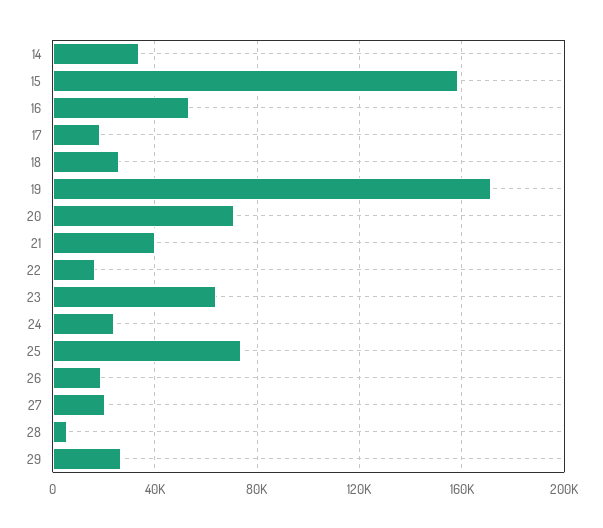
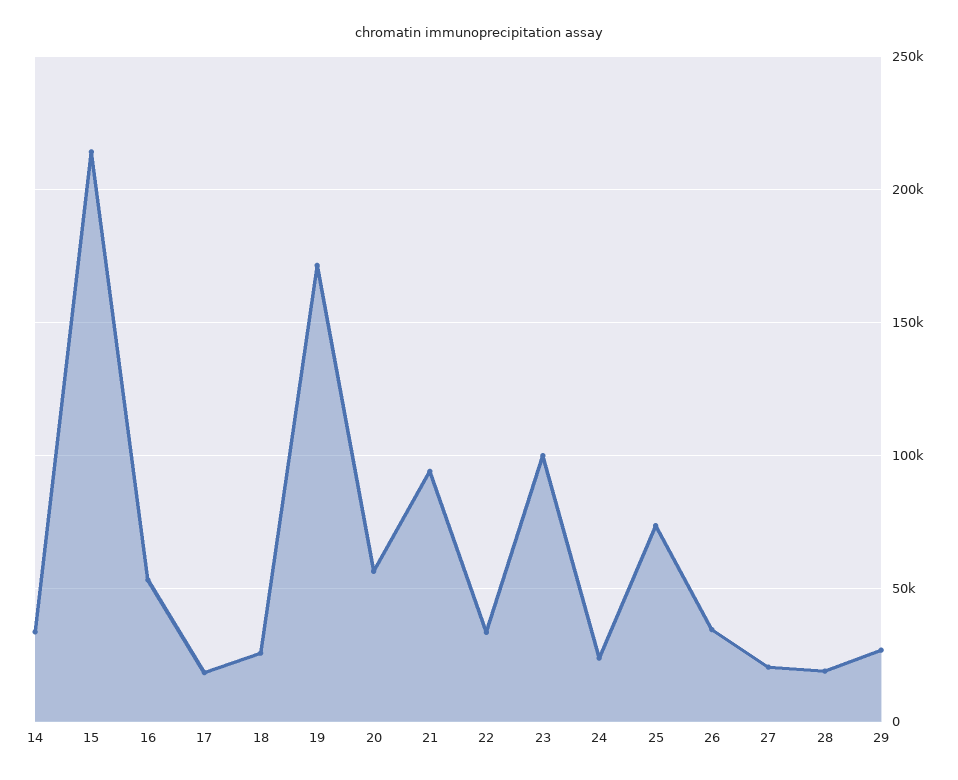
  {
    "14": 35000,
-   "15": 160000,
+   "15": 215000,
    "16": 55000,
    "17": 20000,
    "18": 25000,
    "19": 170000,
-   "20": 70000,
+   "20": 55000,
-   "21": 40000,
+   "21": 95000,
-   "22": 15000,
+   "22": 35000,
-   "23": 65000,
+   "23": 100000,
    "24": 25000,
    "25": 75000,
-   "26": 20000,
+   "26": 35000,
    "27": 20000,
-   "28": 5000,
+   "28": 20000,
    "29": 25000
  }

